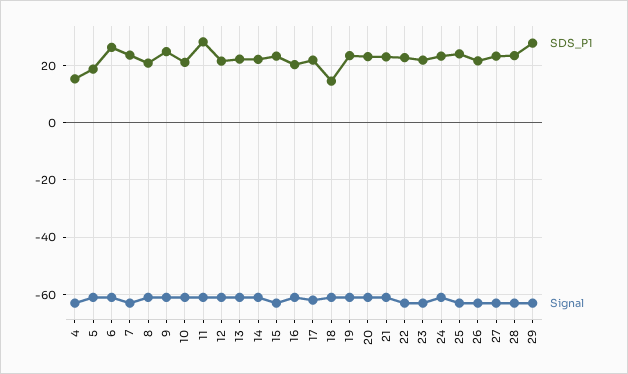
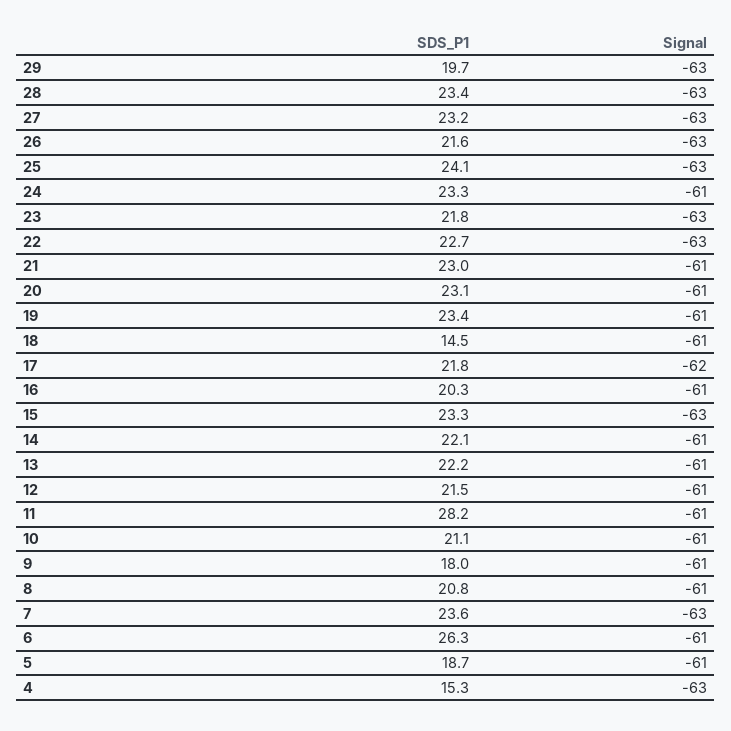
  {
    "SDS_P1": {
      "4": 15.3,
      "5": 18.7,
      "6": 26.3,
      "7": 23.6,
      "8": 20.8,
-     "9": 25,
+     "9": 18,
      "10": 21.1,
      "11": 28.2,
      "12": 21.5,
      "13": 22.2,
      "14": 22.1,
      "15": 23.3,
      "16": 20.3,
      "17": 21.8,
      "18": 14.5,
      "19": 23.4,
      "20": 23.1,
      "21": 23,
      "22": 22.7,
      "23": 21.8,
      "24": 23.3,
      "25": 24.1,
      "26": 21.6,
      "27": 23.2,
      "28": 23.4,
-     "29": 27.5
+     "29": 19.7
    },
    "Signal": {
      "4": -63,
      "5": -61,
      "6": -61,
      "7": -63,
      "8": -61,
      "9": -61,
      "10": -61,
      "11": -61,
      "12": -61,
      "13": -61,
      "14": -61,
      "15": -63,
      "16": -61,
      "17": -62,
      "18": -61,
      "19": -61,
      "20": -61,
      "21": -61,
      "22": -63,
      "23": -63,
      "24": -61,
      "25": -63,
      "26": -63,
      "27": -63,
      "28": -63,
      "29": -63
    }
  }

